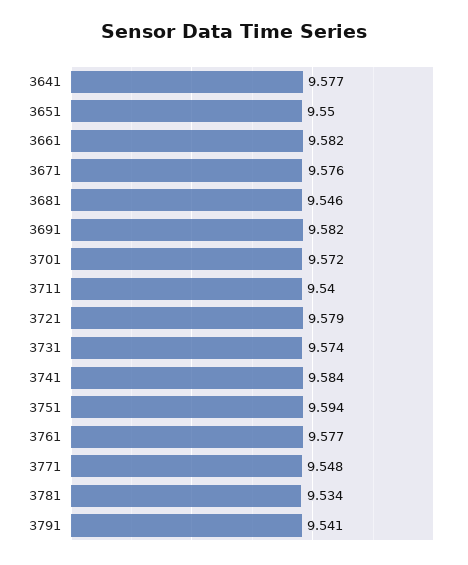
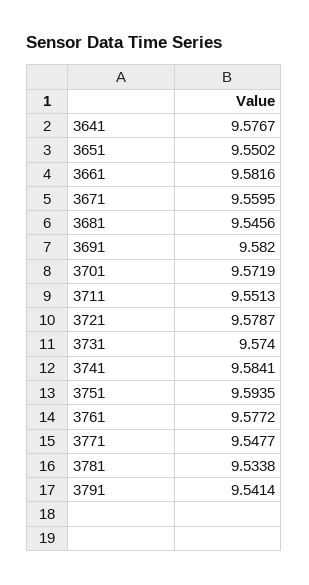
  {
    "3641": 9.5767,
    "3651": 9.5502,
    "3661": 9.5816,
-   "3671": 9.576,
+   "3671": 9.5595,
    "3681": 9.5456,
    "3691": 9.582,
    "3701": 9.5719,
-   "3711": 9.54,
+   "3711": 9.5513,
    "3721": 9.5787,
    "3731": 9.574,
    "3741": 9.5841,
    "3751": 9.5935,
    "3761": 9.5772,
    "3771": 9.5477,
    "3781": 9.5338,
    "3791": 9.5414
  }

